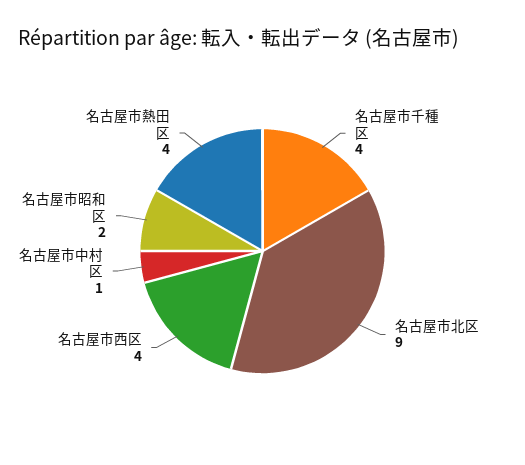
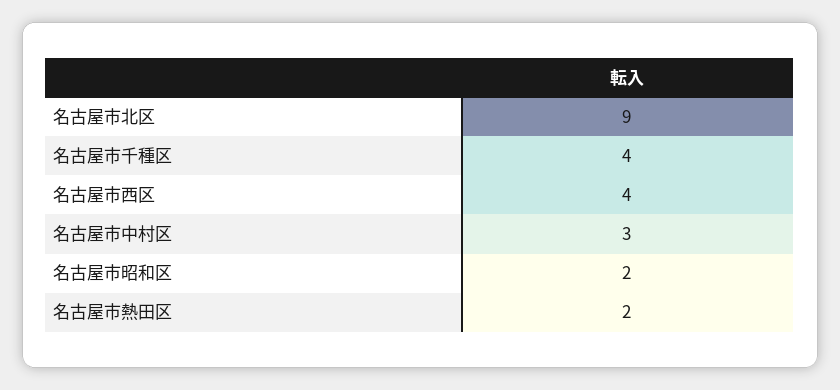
  {
    "名古屋市千種区": 4,
    "名古屋市北区": 9,
    "名古屋市西区": 4,
-   "名古屋市中村区": 1,
+   "名古屋市中村区": 3,
    "名古屋市昭和区": 2,
-   "名古屋市熱田区": 4
+   "名古屋市熱田区": 2
  }

